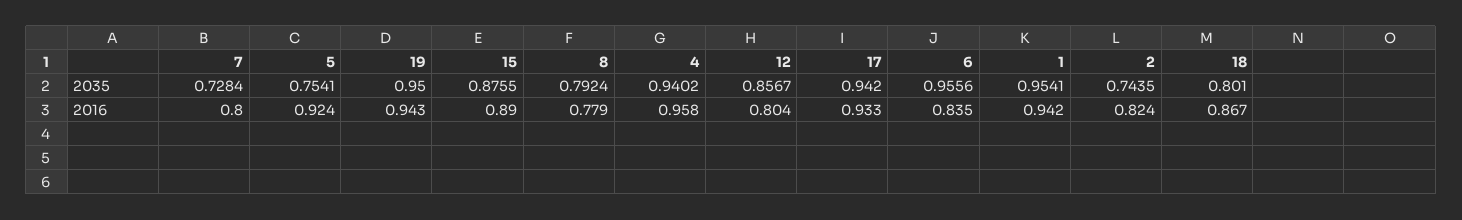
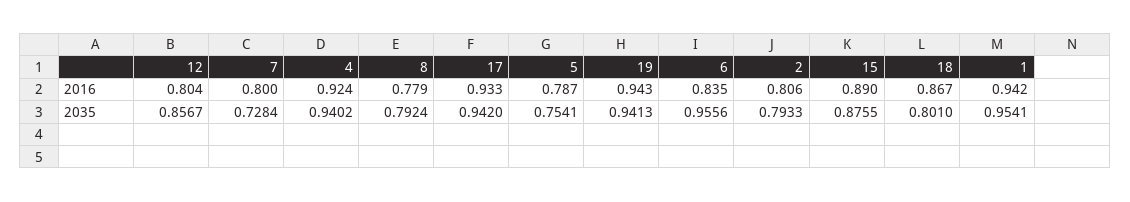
  {
    "7": {
      "2035": 0.7284,
      "2016": 0.8
    },
    "5": {
      "2035": 0.7541,
-     "2016": 0.924
+     "2016": 0.787
    },
    "19": {
-     "2035": 0.95,
+     "2035": 0.9413,
      "2016": 0.943
    },
    "15": {
      "2035": 0.8755,
      "2016": 0.89
    },
    "8": {
      "2035": 0.7924,
      "2016": 0.779
    },
    "4": {
      "2035": 0.9402,
-     "2016": 0.958
+     "2016": 0.924
    },
    "12": {
      "2035": 0.8567,
      "2016": 0.804
    },
    "17": {
      "2035": 0.942,
      "2016": 0.933
    },
    "6": {
      "2035": 0.9556,
      "2016": 0.835
    },
    "1": {
      "2035": 0.9541,
      "2016": 0.942
    },
    "2": {
-     "2035": 0.7435,
+     "2035": 0.7933,
-     "2016": 0.824
+     "2016": 0.806
    },
    "18": {
      "2035": 0.801,
      "2016": 0.867
    }
  }

